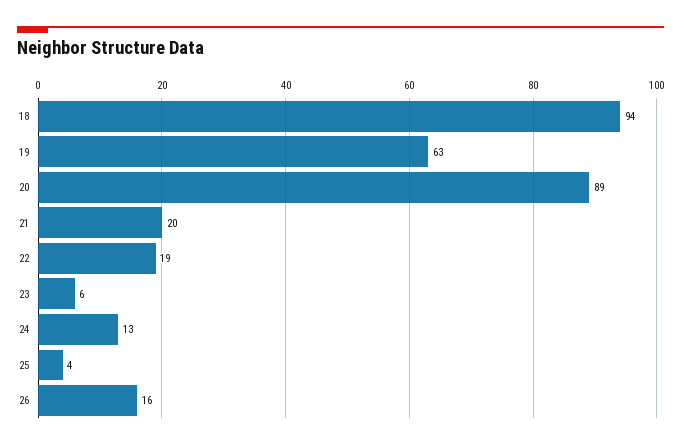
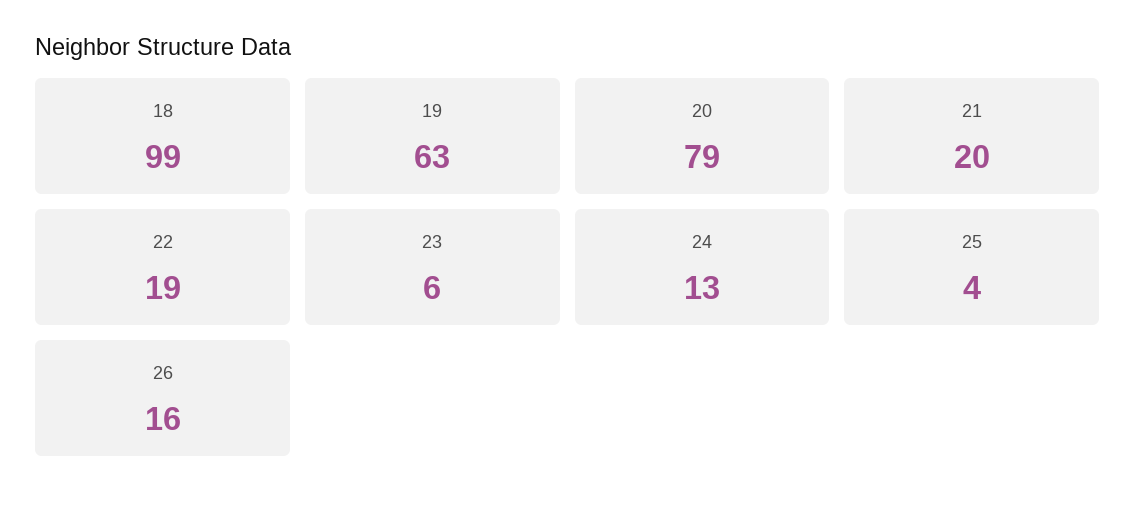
  {
-   "18": 94,
+   "18": 99,
    "19": 63,
-   "20": 89,
+   "20": 79,
    "21": 20,
    "22": 19,
    "23": 6,
    "24": 13,
    "25": 4,
    "26": 16
  }

